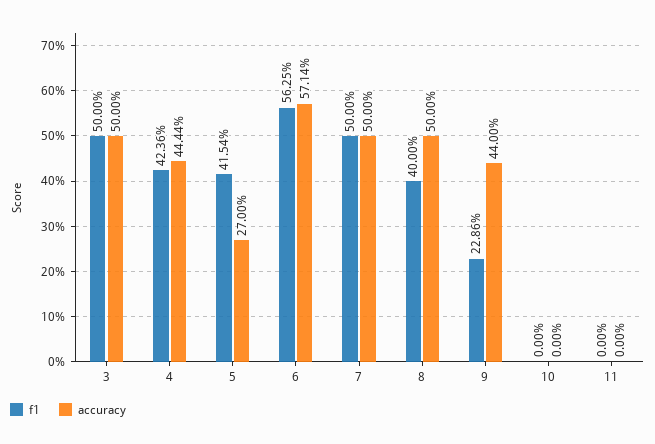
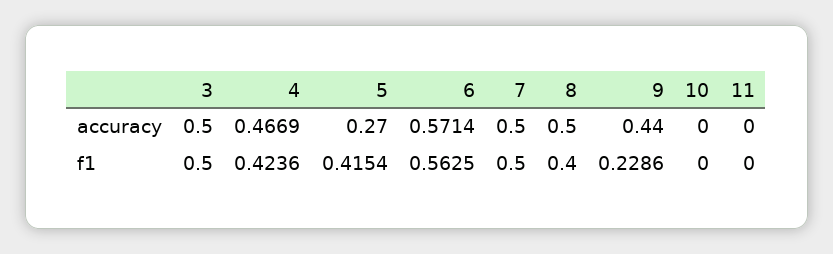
  {
    "f1": {
      "3": 0.5,
      "4": 0.4236,
      "5": 0.4154,
      "6": 0.5625,
      "7": 0.5,
      "8": 0.4,
      "9": 0.2286,
      "10": 0,
      "11": 0
    },
    "accuracy": {
      "3": 0.5,
-     "4": 0.4444,
+     "4": 0.4669,
      "5": 0.27,
      "6": 0.5714,
      "7": 0.5,
      "8": 0.5,
      "9": 0.44,
      "10": 0,
      "11": 0
    }
  }

